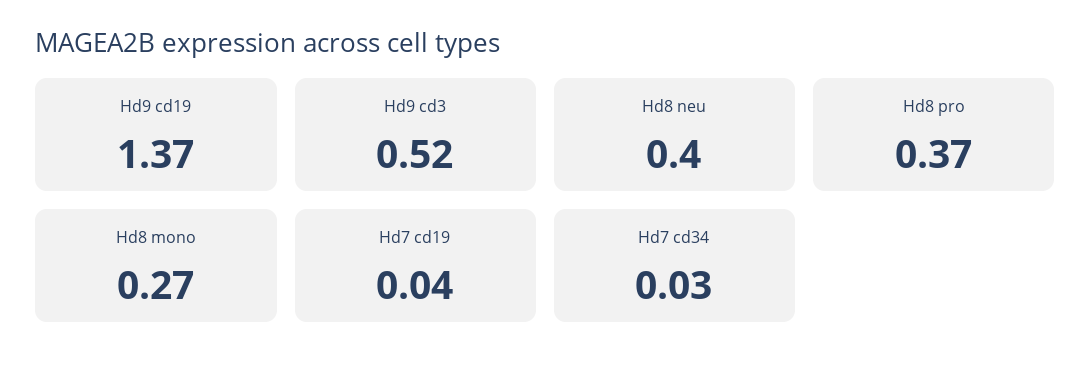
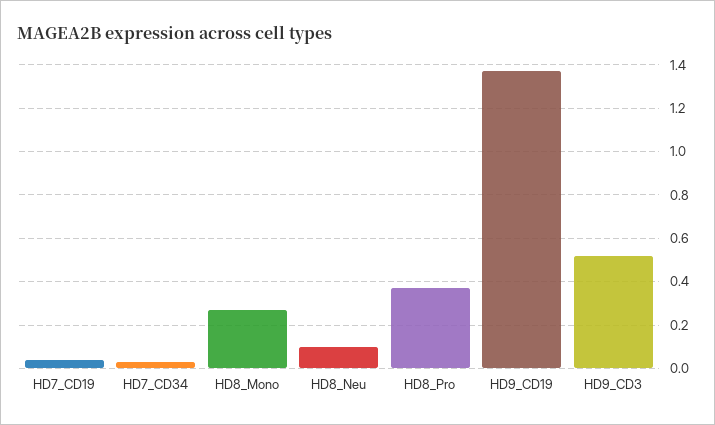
  {
    "Hd9 cd19": 1.37,
    "Hd9 cd3": 0.52,
-   "Hd8 neu": 0.4,
+   "Hd8 neu": 0.1,
    "Hd8 pro": 0.37,
    "Hd8 mono": 0.27,
    "Hd7 cd19": 0.04,
    "Hd7 cd34": 0.03
  }

